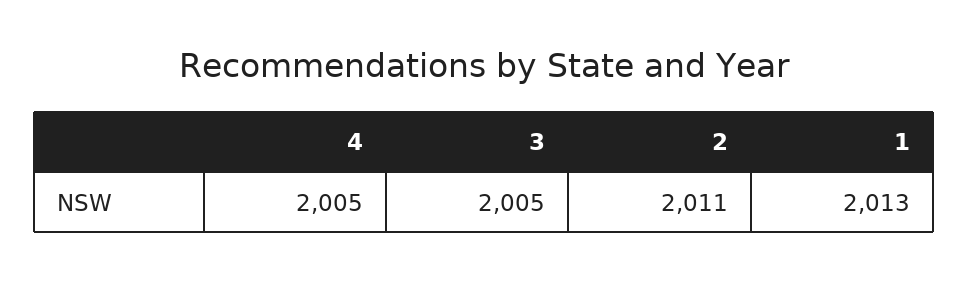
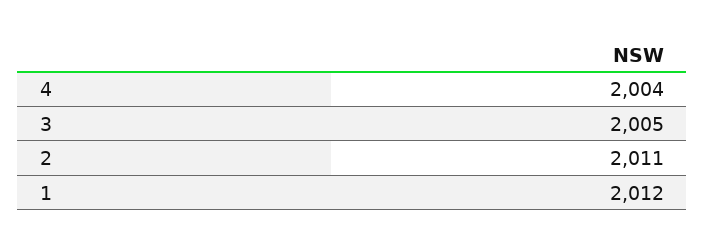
  {
-   "4": 2005,
+   "4": 2004,
    "3": 2005,
    "2": 2011,
-   "1": 2013
+   "1": 2012
  }

